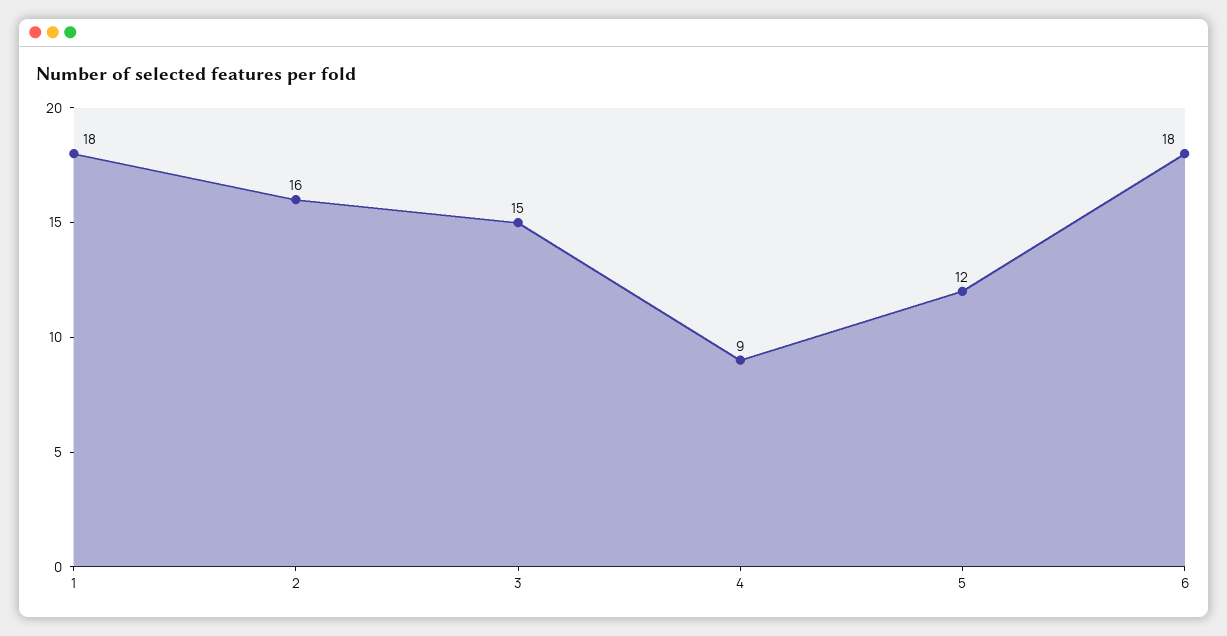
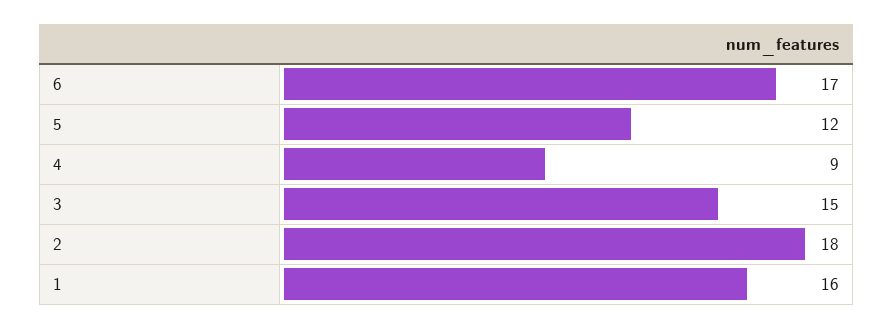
  {
-   "1": 18,
+   "1": 16,
-   "2": 16,
+   "2": 18,
    "3": 15,
    "4": 9,
    "5": 12,
-   "6": 18
+   "6": 17
  }

